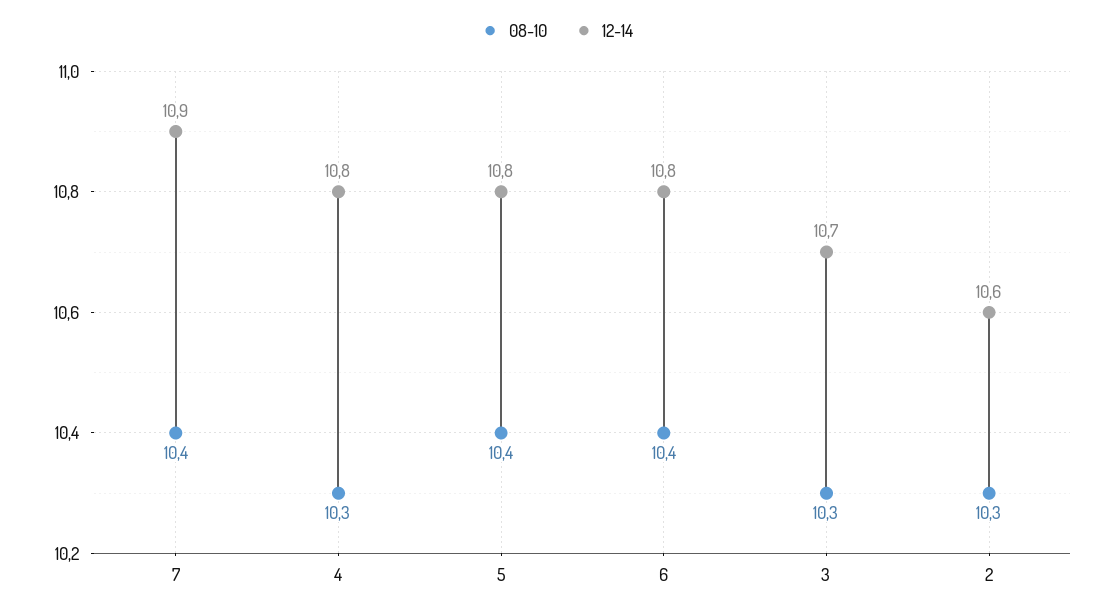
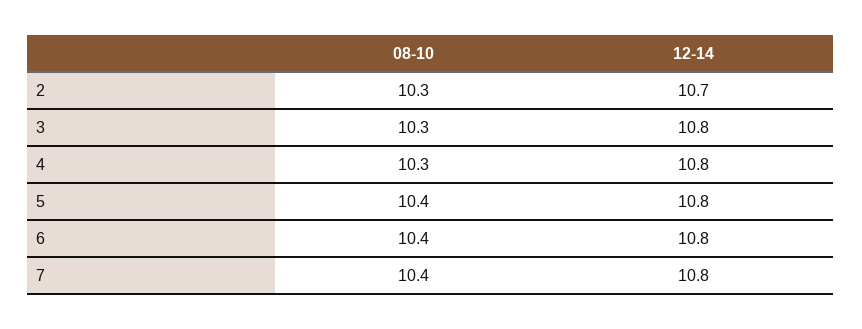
  {
    "08-10": {
      "7": 10.4,
      "4": 10.3,
      "5": 10.4,
      "6": 10.4,
      "3": 10.3,
      "2": 10.3
    },
    "12-14": {
-     "7": 10.9,
+     "7": 10.8,
      "4": 10.8,
      "5": 10.8,
      "6": 10.8,
-     "3": 10.7,
+     "3": 10.8,
-     "2": 10.6
+     "2": 10.7
    }
  }

